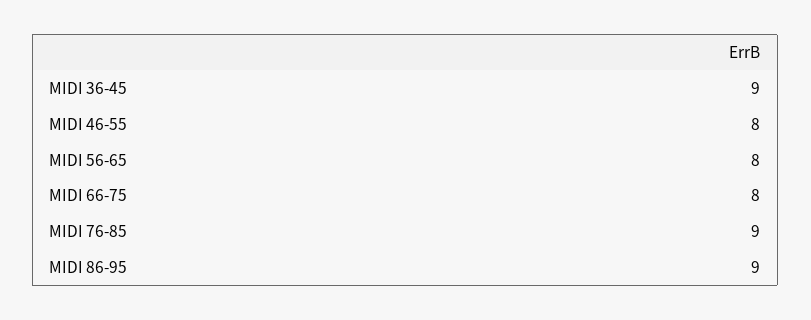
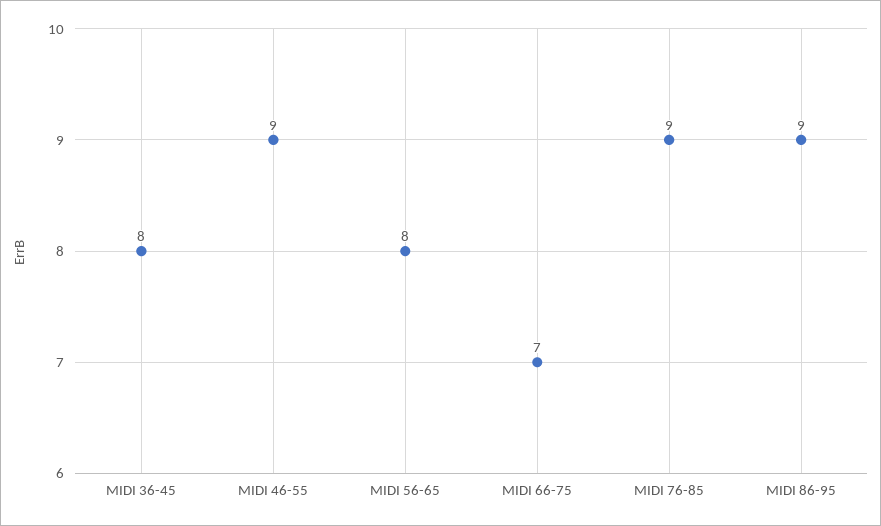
  {
-   "MIDI 36-45": 9,
+   "MIDI 36-45": 8,
-   "MIDI 46-55": 8,
+   "MIDI 46-55": 9,
    "MIDI 56-65": 8,
-   "MIDI 66-75": 8,
+   "MIDI 66-75": 7,
    "MIDI 76-85": 9,
    "MIDI 86-95": 9
  }

